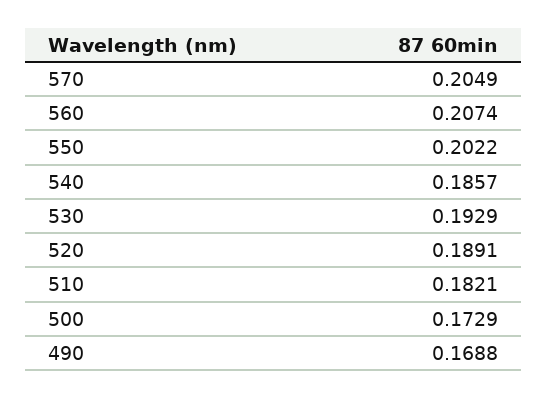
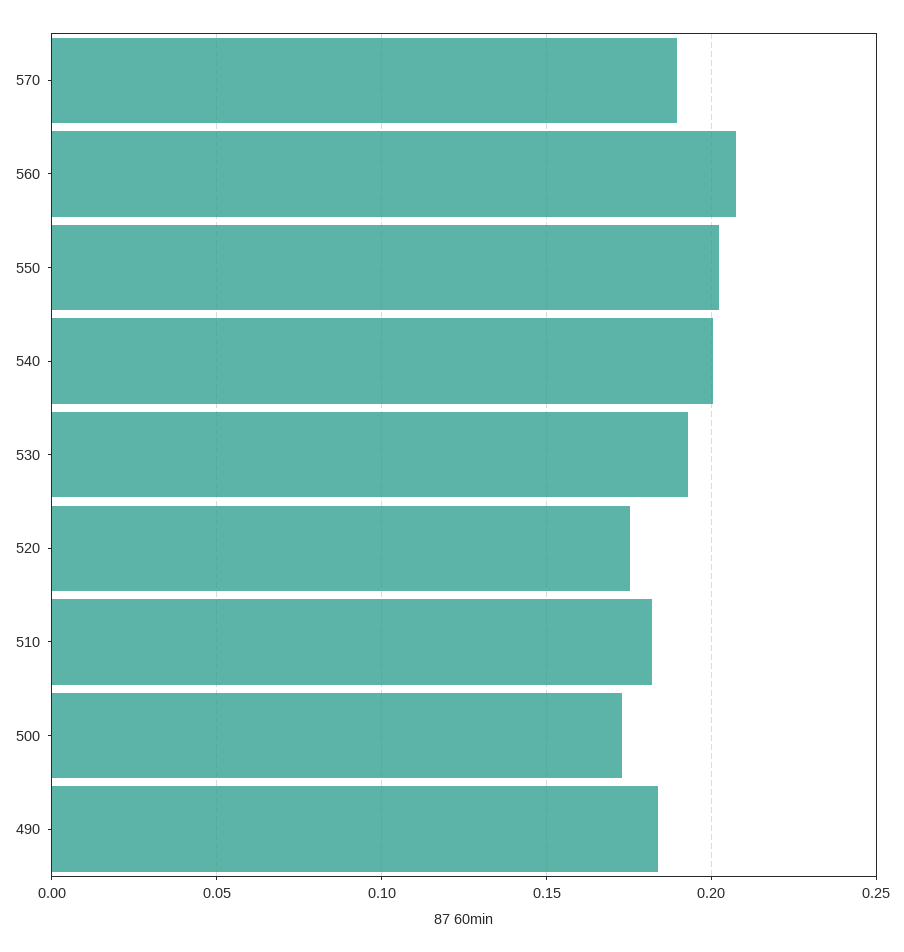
  {
-   "570": 0.2049,
+   "570": 0.19,
    "560": 0.2074,
    "550": 0.2022,
-   "540": 0.1857,
+   "540": 0.2,
    "530": 0.1929,
-   "520": 0.1891,
+   "520": 0.175,
    "510": 0.1821,
    "500": 0.1729,
-   "490": 0.1688
+   "490": 0.185
  }

